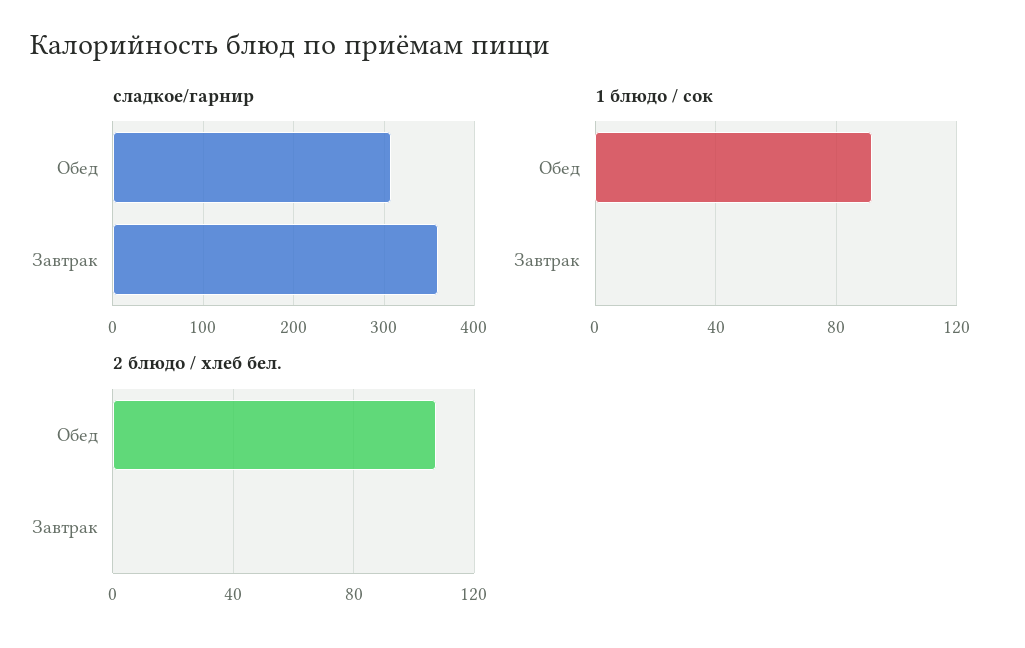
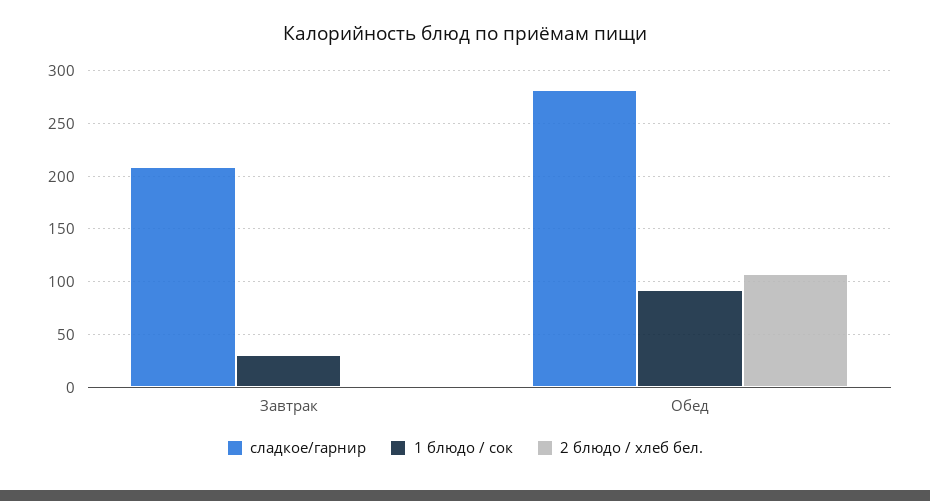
  {
    "сладкое/гарнир": {
-     "Обед": 310,
+     "Обед": 280,
-     "Завтрак": 360
+     "Завтрак": 210
    },
    "1 блюдо / сок": {
      "Обед": 90,
-     "Завтрак": 0
+     "Завтрак": 30
    },
    "2 блюдо / хлеб бел.": {
      "Обед": 105,
      "Завтрак": 0
    }
  }

